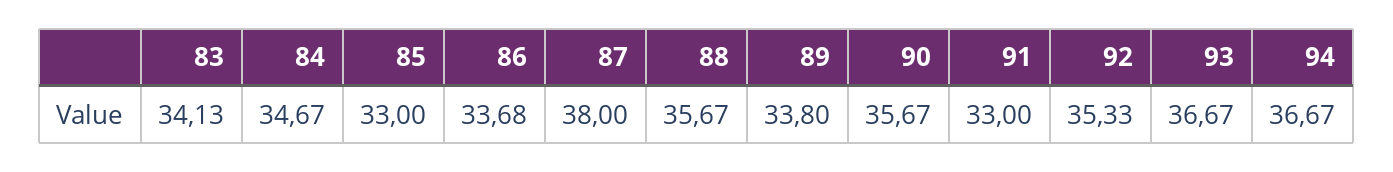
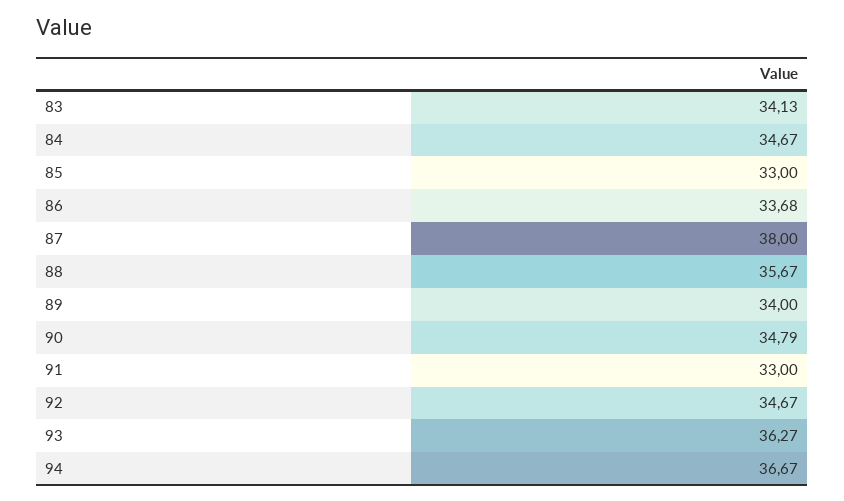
  {
    "83": 34.13,
    "84": 34.67,
    "85": 33,
    "86": 33.68,
    "87": 38,
    "88": 35.67,
-   "89": 33.8,
+   "89": 34,
-   "90": 35.67,
+   "90": 34.79,
    "91": 33,
-   "92": 35.33,
+   "92": 34.67,
-   "93": 36.67,
+   "93": 36.27,
    "94": 36.67
  }

